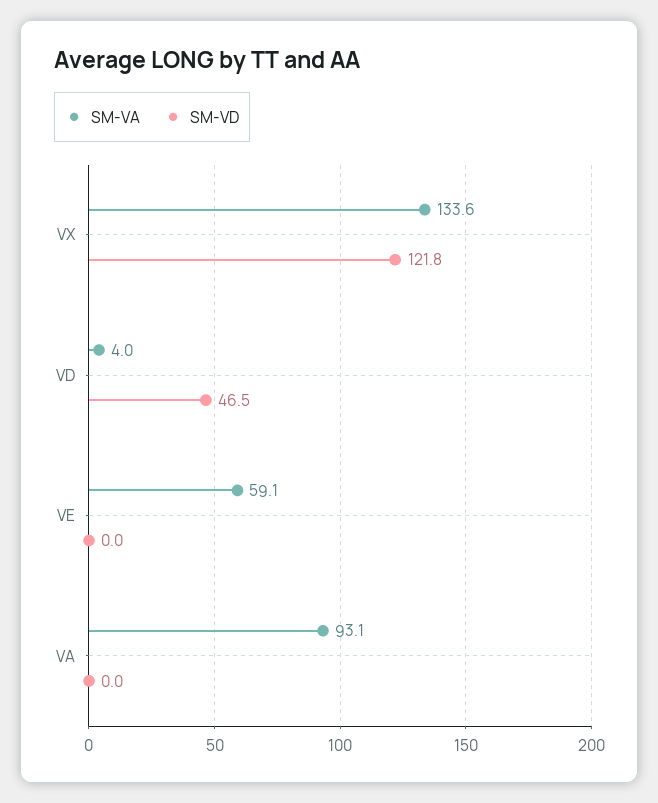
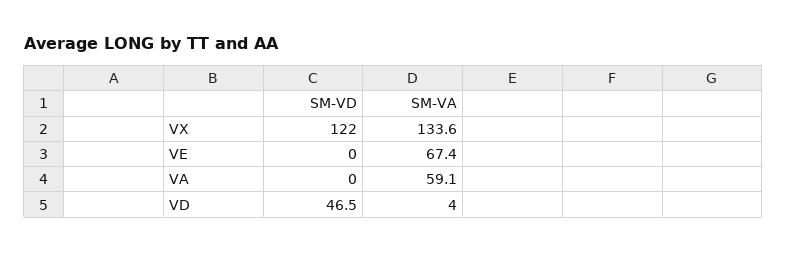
  {
    "SM-VA": {
      "VX": 133.6,
      "VD": 4,
-     "VE": 59.1,
+     "VE": 67.4,
-     "VA": 93.1
+     "VA": 59.1
    },
    "SM-VD": {
-     "VX": 121.8,
+     "VX": 122,
      "VD": 46.5,
      "VE": 0,
      "VA": 0
    }
  }

